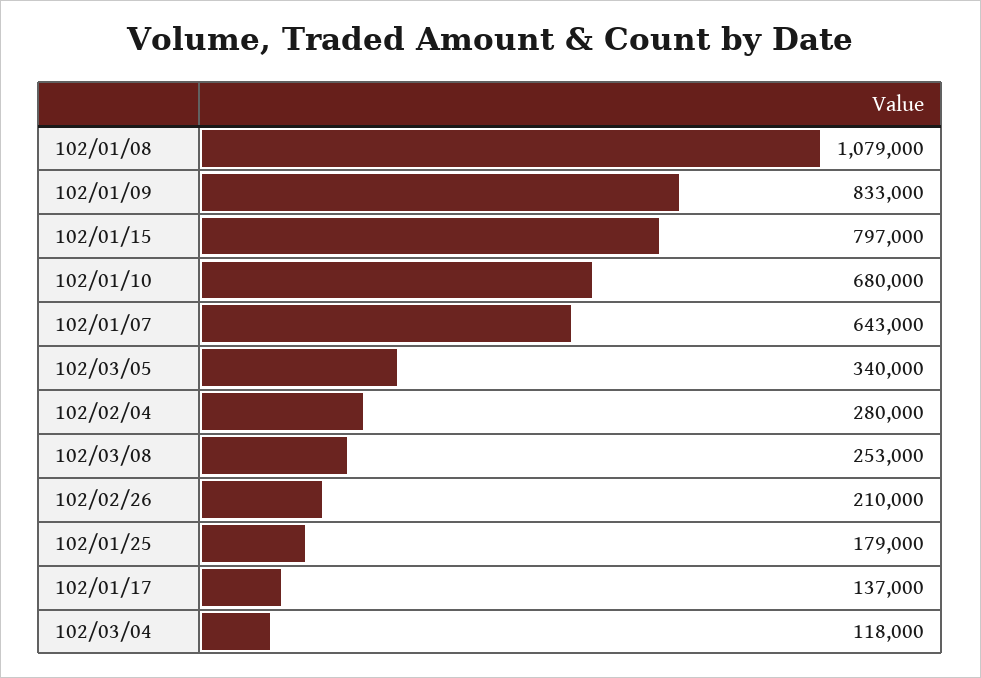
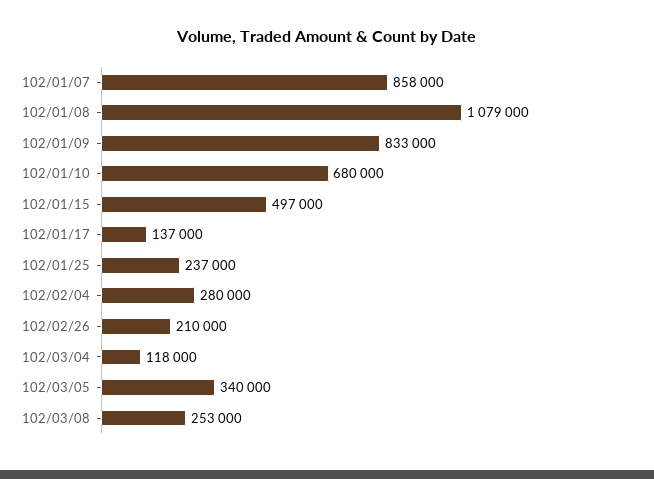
  {
    "102/01/08": 1079000,
    "102/01/09": 833000,
-   "102/01/15": 797000,
+   "102/01/15": 497000,
    "102/01/10": 680000,
-   "102/01/07": 643000,
+   "102/01/07": 858000,
    "102/03/05": 340000,
    "102/02/04": 280000,
    "102/03/08": 253000,
    "102/02/26": 210000,
-   "102/01/25": 179000,
+   "102/01/25": 237000,
    "102/01/17": 137000,
    "102/03/04": 118000
  }

